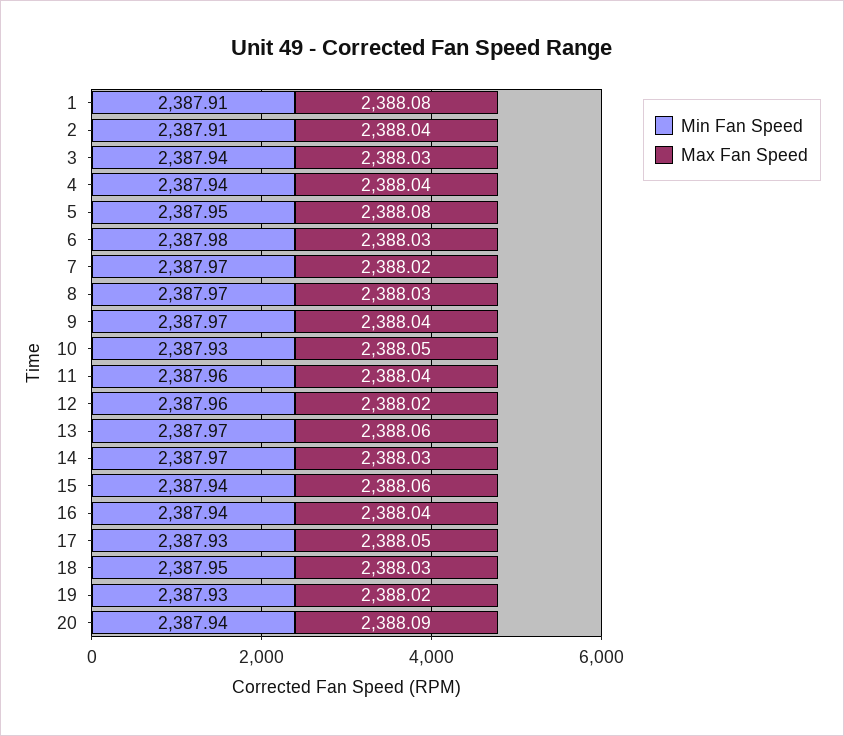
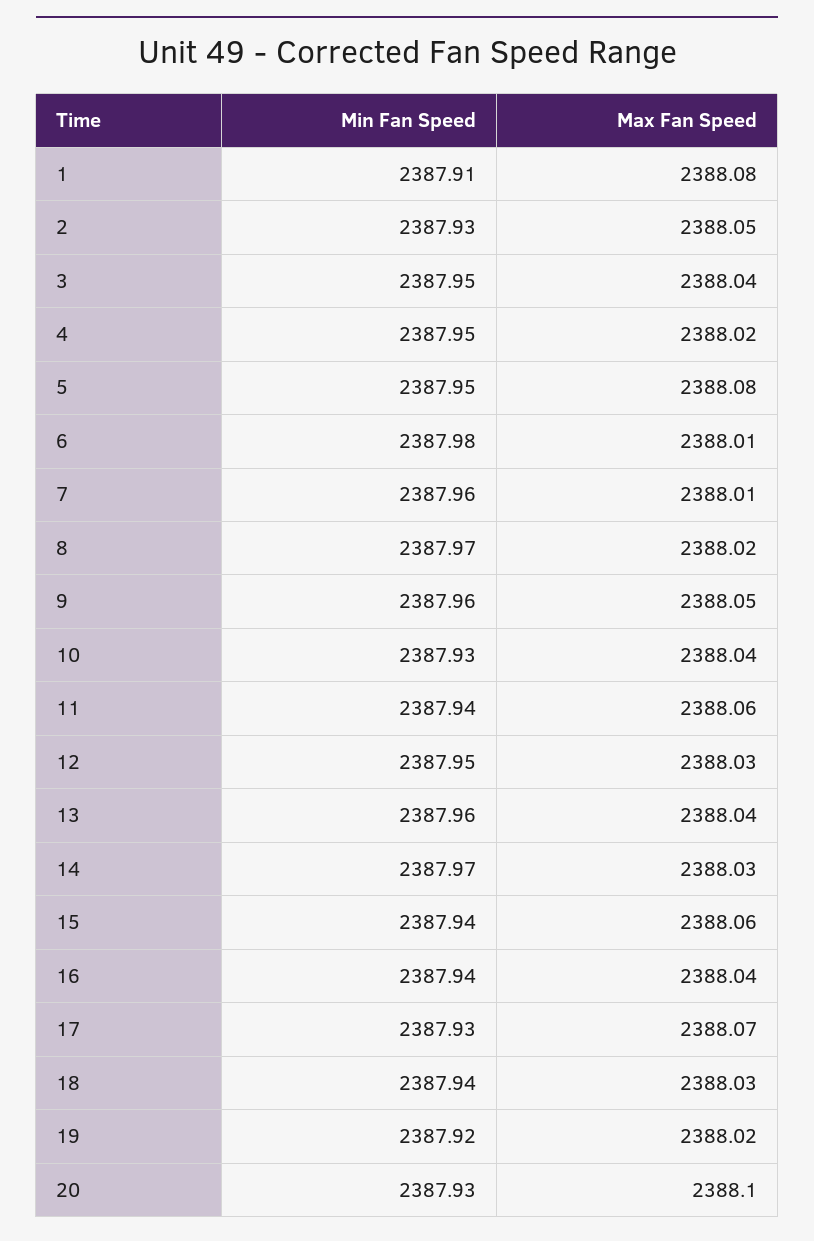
  {
    "Min Fan Speed": {
      "1": 2387.91,
-     "2": 2387.91,
+     "2": 2387.93,
-     "3": 2387.94,
+     "3": 2387.95,
-     "4": 2387.94,
+     "4": 2387.95,
      "5": 2387.95,
      "6": 2387.98,
-     "7": 2387.97,
+     "7": 2387.96,
      "8": 2387.97,
-     "9": 2387.97,
+     "9": 2387.96,
      "10": 2387.93,
-     "11": 2387.96,
+     "11": 2387.94,
-     "12": 2387.96,
+     "12": 2387.95,
-     "13": 2387.97,
+     "13": 2387.96,
      "14": 2387.97,
      "15": 2387.94,
      "16": 2387.94,
      "17": 2387.93,
-     "18": 2387.95,
+     "18": 2387.94,
-     "19": 2387.93,
+     "19": 2387.92,
-     "20": 2387.94
+     "20": 2387.93
    },
    "Max Fan Speed": {
      "1": 2388.08,
-     "2": 2388.04,
+     "2": 2388.05,
-     "3": 2388.03,
+     "3": 2388.04,
-     "4": 2388.04,
+     "4": 2388.02,
      "5": 2388.08,
-     "6": 2388.03,
+     "6": 2388.01,
-     "7": 2388.02,
+     "7": 2388.01,
-     "8": 2388.03,
+     "8": 2388.02,
-     "9": 2388.04,
+     "9": 2388.05,
-     "10": 2388.05,
+     "10": 2388.04,
-     "11": 2388.04,
+     "11": 2388.06,
-     "12": 2388.02,
+     "12": 2388.03,
-     "13": 2388.06,
+     "13": 2388.04,
      "14": 2388.03,
      "15": 2388.06,
      "16": 2388.04,
-     "17": 2388.05,
+     "17": 2388.07,
      "18": 2388.03,
      "19": 2388.02,
-     "20": 2388.09
+     "20": 2388.1
    }
  }

